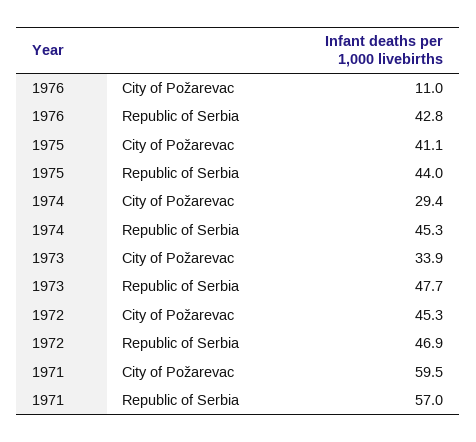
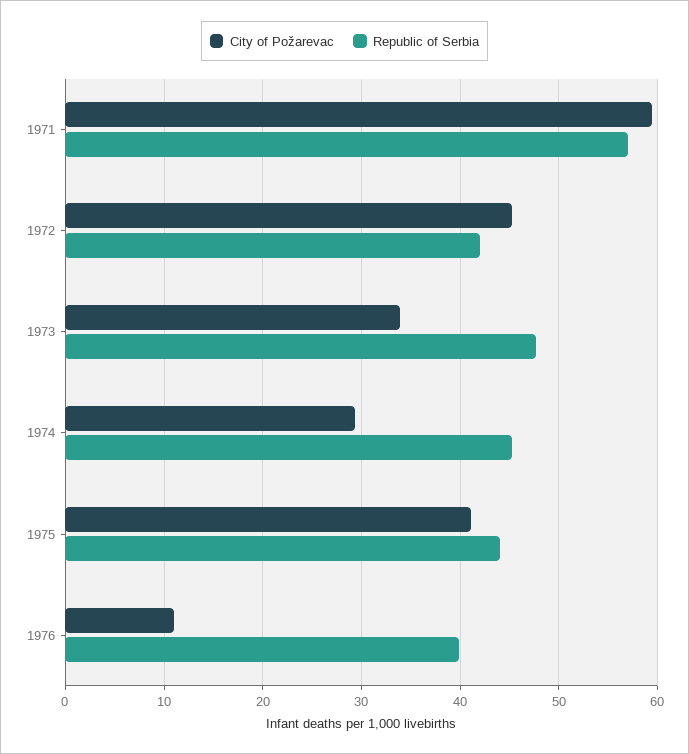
  {
    "City of Požarevac": {
      "1976": 11,
      "1975": 41.1,
      "1974": 29.4,
      "1973": 33.9,
      "1972": 45.3,
      "1971": 59.5
    },
    "Republic of Serbia": {
-     "1976": 42.8,
+     "1976": 40,
      "1975": 44,
      "1974": 45.3,
      "1973": 47.7,
-     "1972": 46.9,
+     "1972": 42,
      "1971": 57
    }
  }

